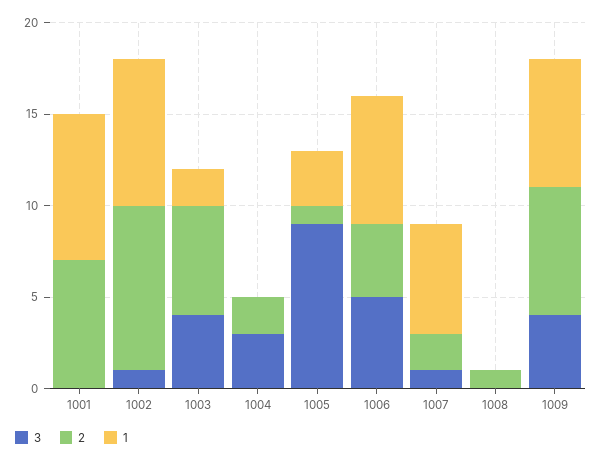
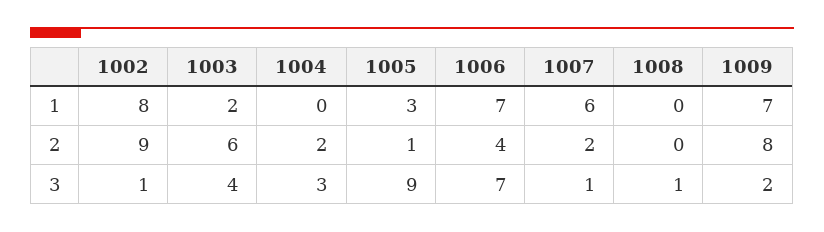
  {
    "3": {
-     "1001": 0,
      "1002": 1,
      "1003": 4,
      "1004": 3,
      "1005": 9,
-     "1006": 5,
+     "1006": 7,
      "1007": 1,
-     "1008": 0,
+     "1008": 1,
-     "1009": 4
+     "1009": 2
    },
    "2": {
-     "1001": 7,
      "1002": 9,
      "1003": 6,
      "1004": 2,
      "1005": 1,
      "1006": 4,
      "1007": 2,
-     "1008": 1,
+     "1008": 0,
-     "1009": 7
+     "1009": 8
    },
    "1": {
-     "1001": 8,
      "1002": 8,
      "1003": 2,
      "1004": 0,
      "1005": 3,
      "1006": 7,
      "1007": 6,
      "1008": 0,
      "1009": 7
    }
  }

